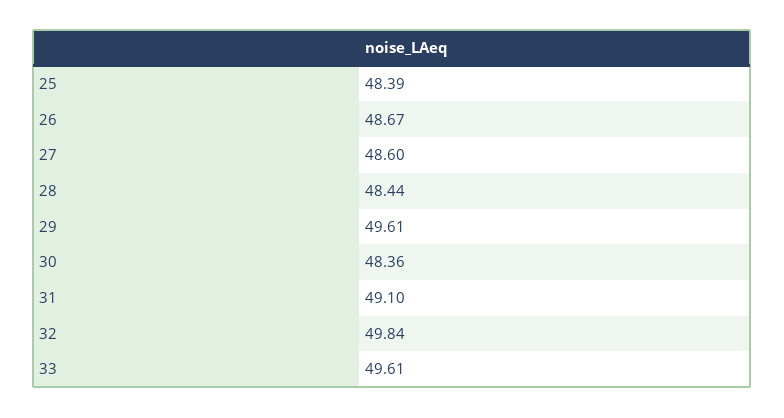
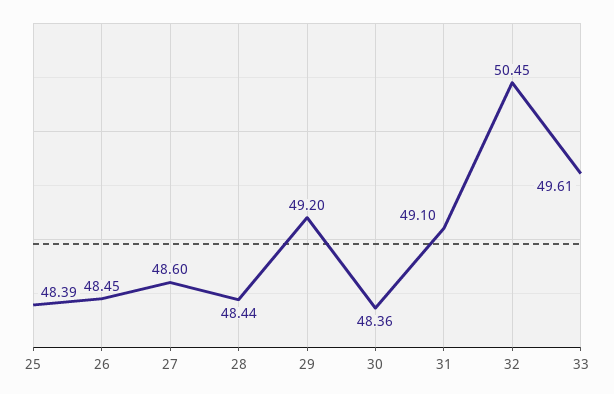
  {
    "25": 48.39,
-   "26": 48.67,
+   "26": 48.45,
    "27": 48.6,
    "28": 48.44,
-   "29": 49.61,
+   "29": 49.2,
    "30": 48.36,
    "31": 49.1,
-   "32": 49.84,
+   "32": 50.45,
    "33": 49.61
  }

